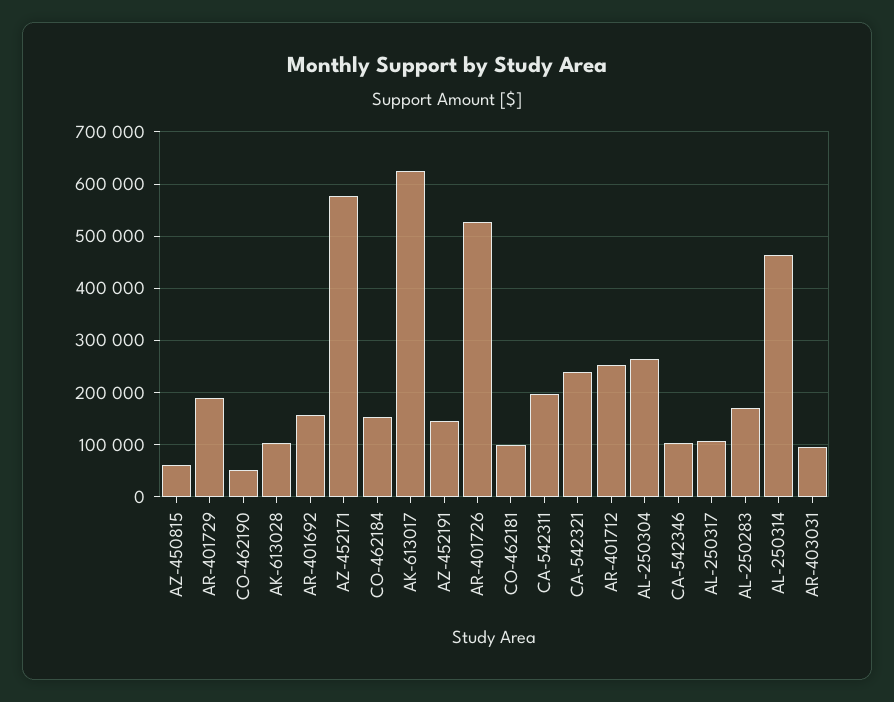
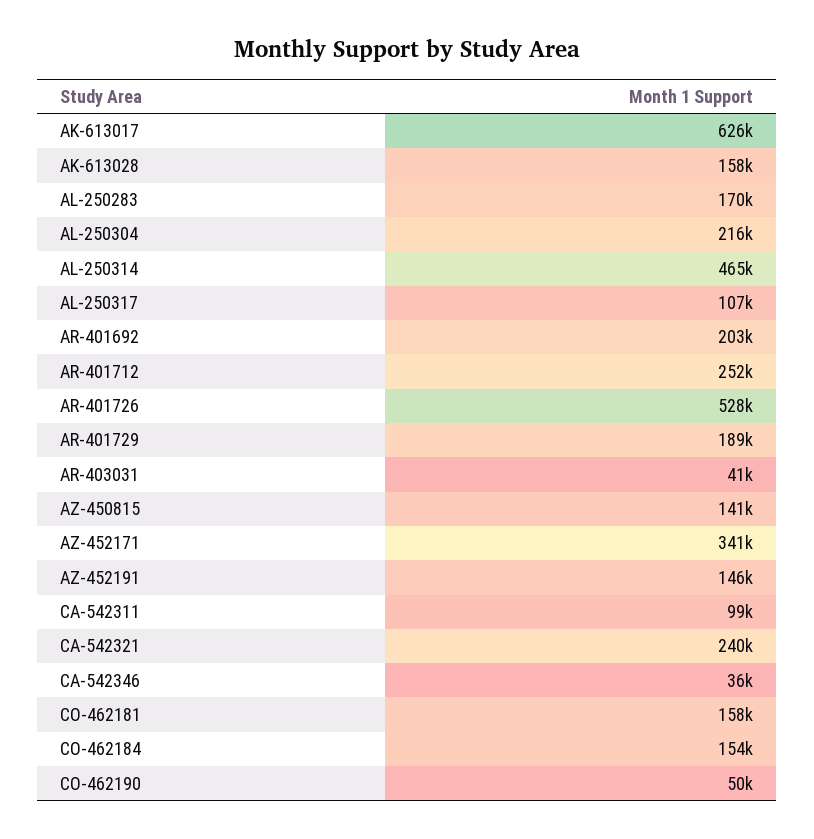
  {
-   "AZ-450815": 60000,
+   "AZ-450815": 141000,
    "AR-401729": 189000,
    "CO-462190": 50000,
-   "AK-613028": 100000,
+   "AK-613028": 158000,
-   "AR-401692": 160000,
+   "AR-401692": 203000,
-   "AZ-452171": 580000,
+   "AZ-452171": 341000,
    "CO-462184": 154000,
    "AK-613017": 626000,
    "AZ-452191": 146000,
    "AR-401726": 528000,
-   "CO-462181": 100000,
+   "CO-462181": 158000,
-   "CA-542311": 200000,
+   "CA-542311": 99000,
    "CA-542321": 240000,
    "AR-401712": 252000,
-   "AL-250304": 260000,
+   "AL-250304": 216000,
-   "CA-542346": 100000,
+   "CA-542346": 36000,
    "AL-250317": 107000,
    "AL-250283": 170000,
    "AL-250314": 465000,
-   "AR-403031": 100000
+   "AR-403031": 41000
  }

